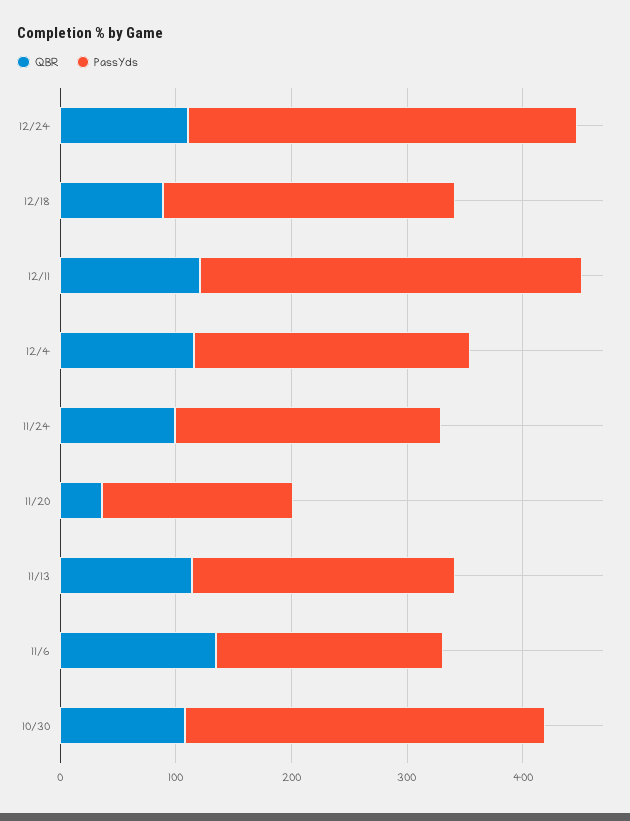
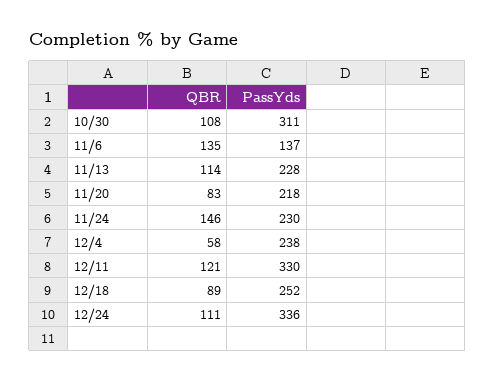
  {
    "QBR": {
      "12/24": 111,
      "12/18": 89,
      "12/11": 121,
-     "12/4": 120,
+     "12/4": 58,
-     "11/24": 100,
+     "11/24": 146,
-     "11/20": 40,
+     "11/20": 83,
      "11/13": 114,
      "11/6": 135,
      "10/30": 108
    },
    "PassYds": {
      "12/24": 336,
      "12/18": 252,
      "12/11": 330,
      "12/4": 238,
      "11/24": 230,
-     "11/20": 160,
+     "11/20": 218,
      "11/13": 228,
-     "11/6": 200,
+     "11/6": 137,
      "10/30": 311
    }
  }

